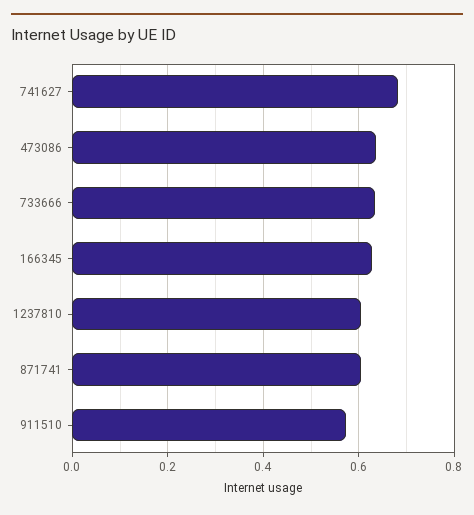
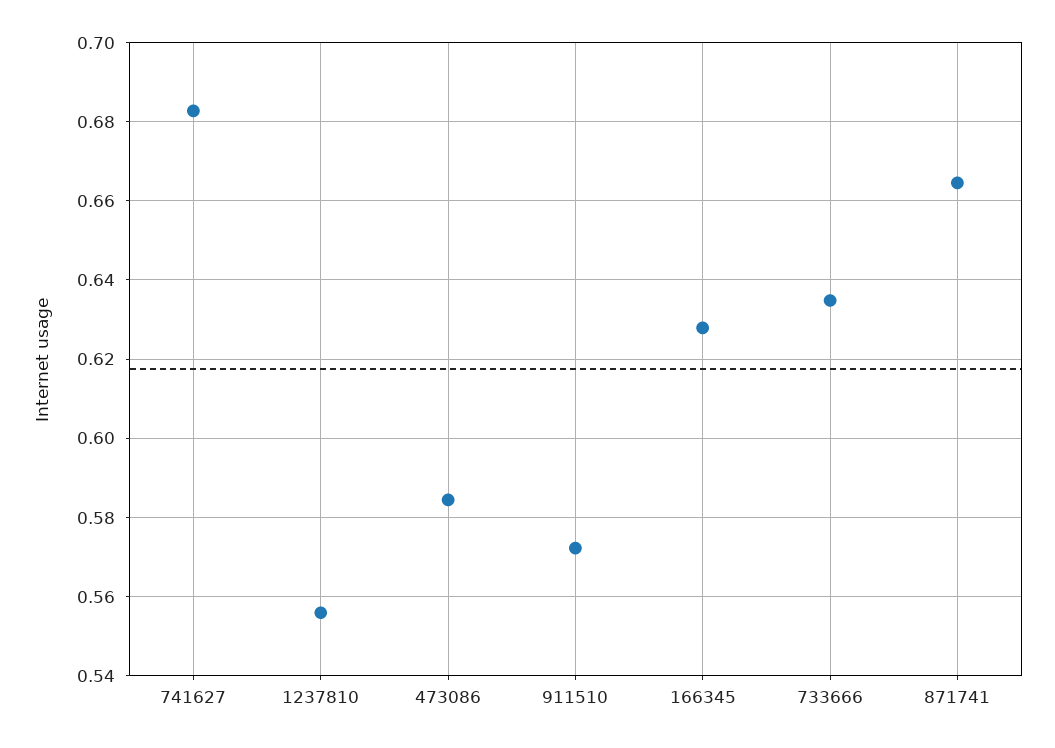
  {
    "741627": 0.682,
-   "473086": 0.64,
+   "473086": 0.584,
    "733666": 0.634,
    "166345": 0.628,
-   "1237810": 0.6,
+   "1237810": 0.556,
-   "871741": 0.6,
+   "871741": 0.664,
    "911510": 0.572
  }

